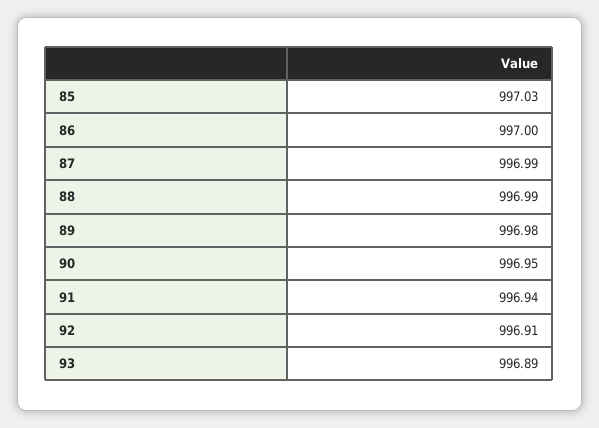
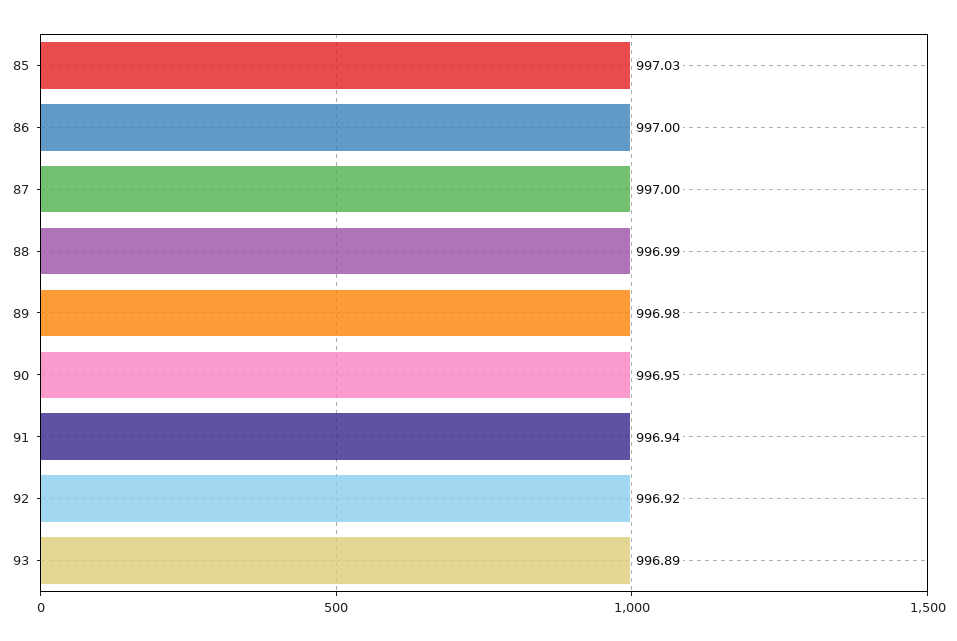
  {
    "85": 997.03,
    "86": 997,
-   "87": 996.99,
+   "87": 997,
    "88": 996.99,
    "89": 996.98,
    "90": 996.95,
    "91": 996.94,
-   "92": 996.91,
+   "92": 996.92,
    "93": 996.89
  }

